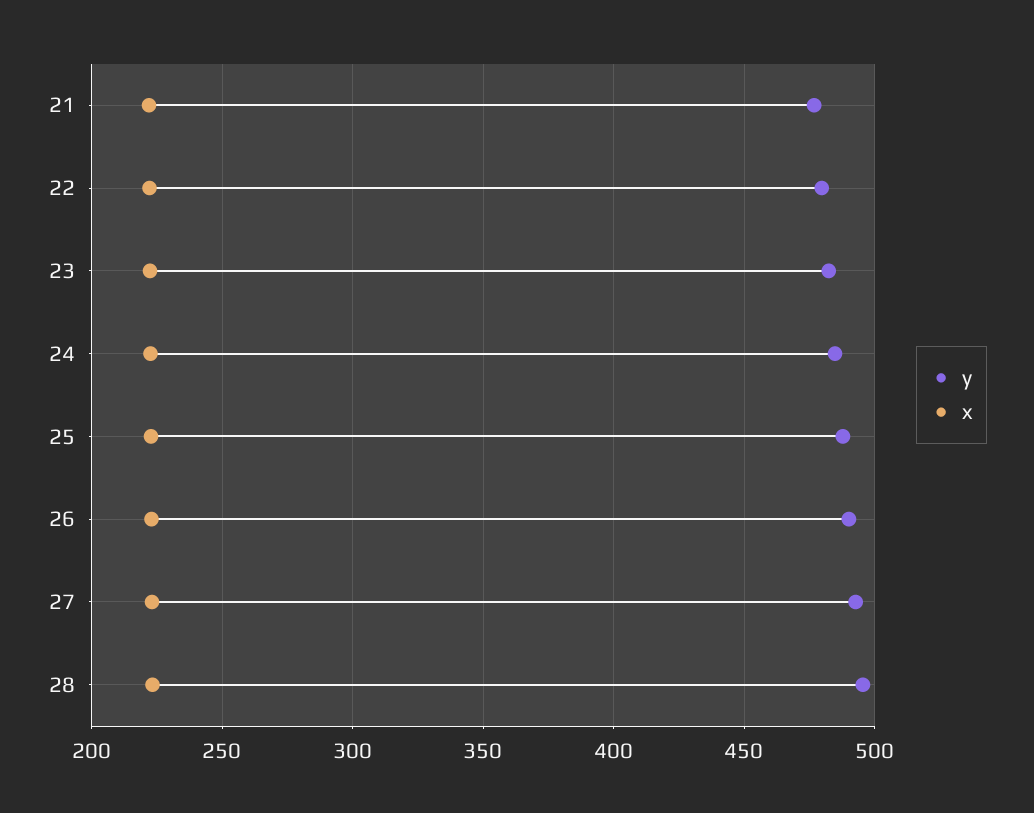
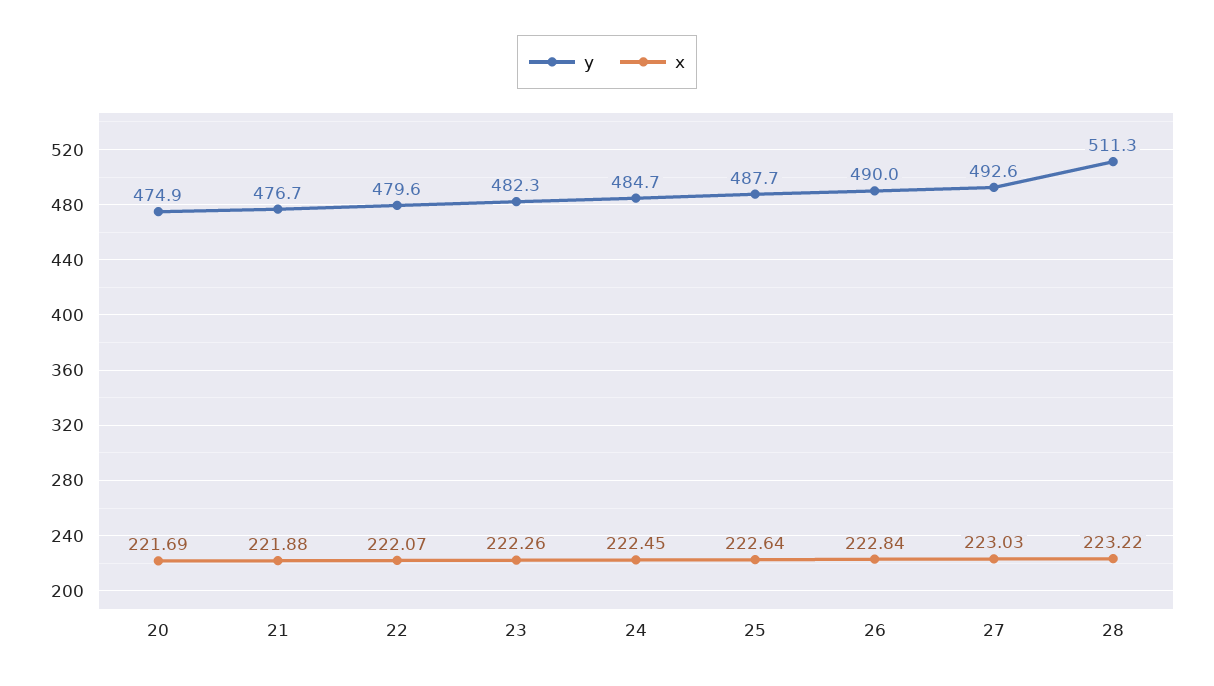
  {
    "y": {
      "21": 476.7,
      "22": 479.6,
      "23": 482.3,
      "24": 484.7,
      "25": 487.7,
      "26": 490,
      "27": 492.6,
-     "28": 495
+     "28": 511.3,
+     "20": 474.9
    },
    "x": {
      "21": 221.88,
      "22": 222.07,
      "23": 222.26,
      "24": 222.45,
      "25": 222.64,
      "26": 222.84,
      "27": 223.03,
-     "28": 223.22
+     "28": 223.22,
+     "20": 221.69
    }
  }

